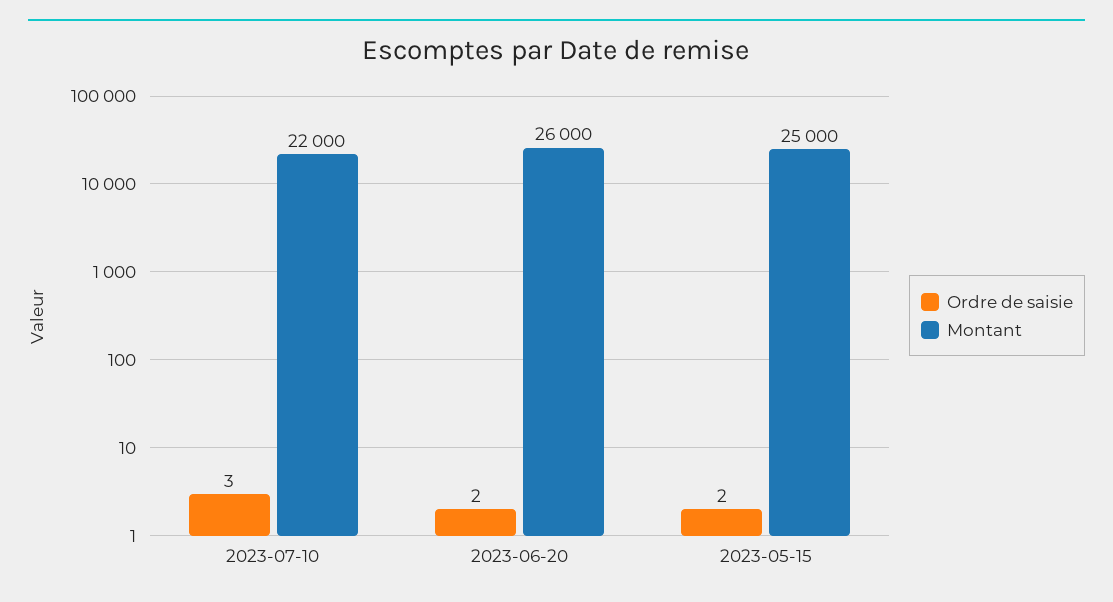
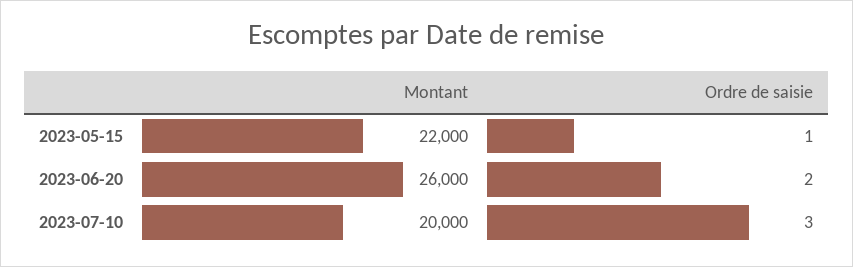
  {
    "Ordre de saisie": {
      "2023-07-10": 3,
      "2023-06-20": 2,
-     "2023-05-15": 2
+     "2023-05-15": 1
    },
    "Montant": {
-     "2023-07-10": 22000,
+     "2023-07-10": 20000,
      "2023-06-20": 26000,
-     "2023-05-15": 25000
+     "2023-05-15": 22000
    }
  }

